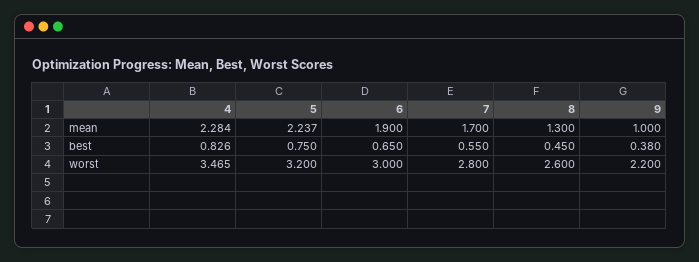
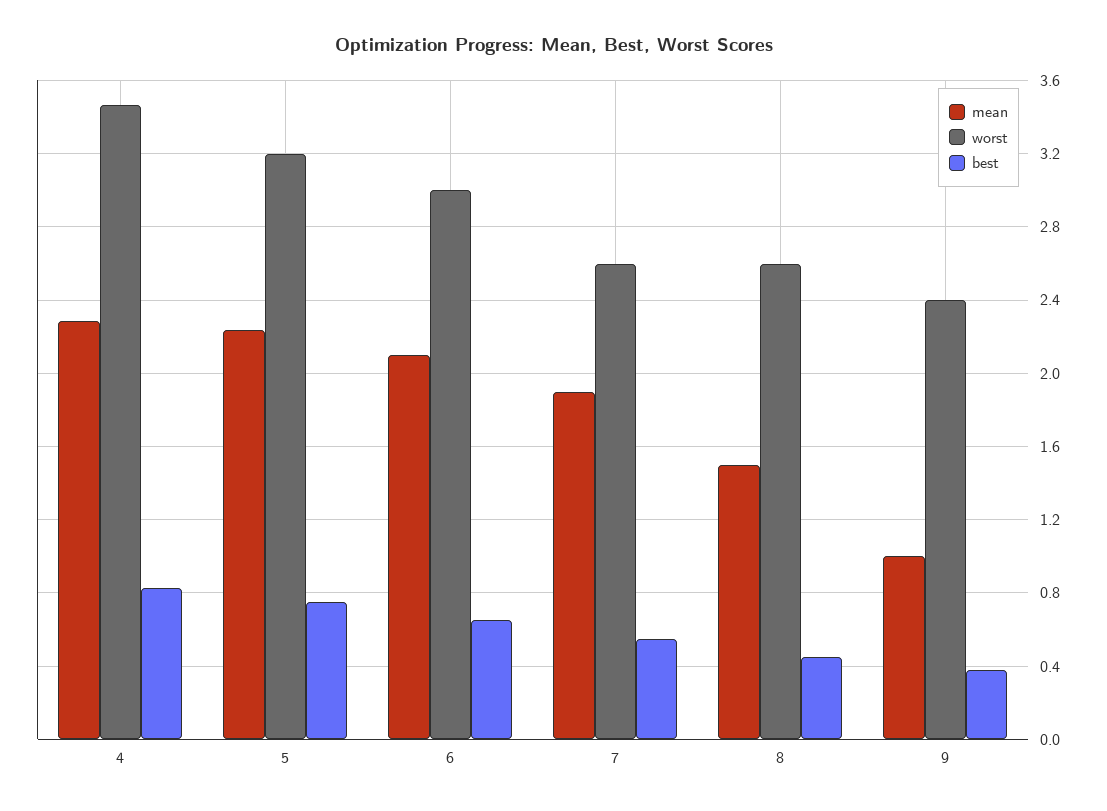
  {
    "mean": {
      "4": 2.284,
      "5": 2.237,
-     "6": 1.9,
+     "6": 2.1,
-     "7": 1.7,
+     "7": 1.9,
-     "8": 1.3,
+     "8": 1.5,
      "9": 1
    },
    "best": {
      "4": 0.826,
      "5": 0.75,
      "6": 0.65,
      "7": 0.55,
      "8": 0.45,
      "9": 0.38
    },
    "worst": {
      "4": 3.465,
      "5": 3.2,
      "6": 3,
-     "7": 2.8,
+     "7": 2.6,
      "8": 2.6,
-     "9": 2.2
+     "9": 2.4
    }
  }

